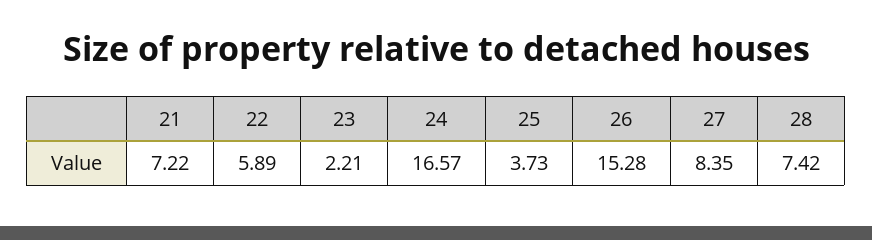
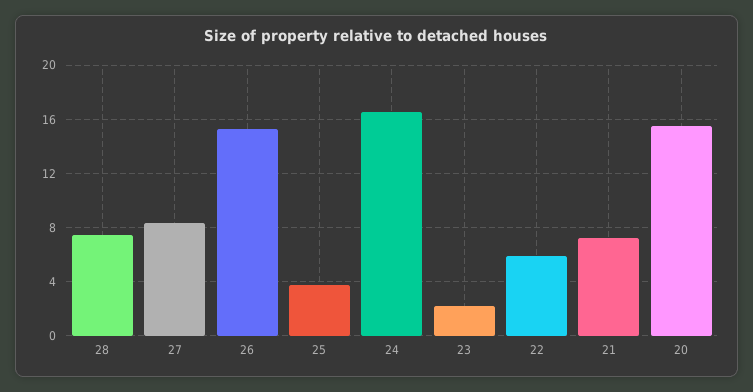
  {
    "21": 7.22,
    "22": 5.89,
    "23": 2.21,
    "24": 16.57,
    "25": 3.73,
    "26": 15.28,
    "27": 8.35,
-   "28": 7.42
+   "28": 7.42,
+   "20": 15.5
  }

